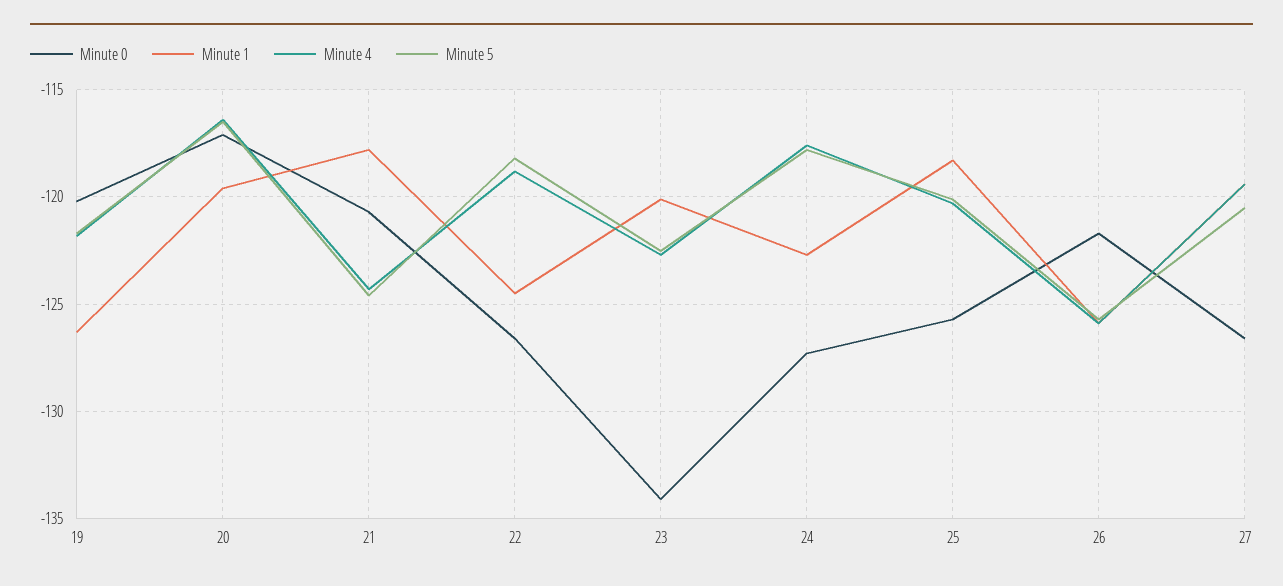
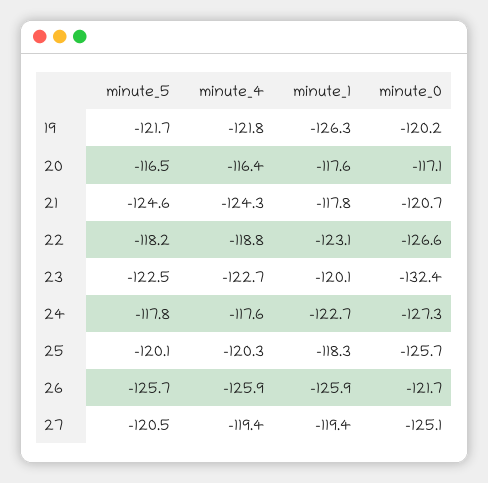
  {
    "Minute 0": {
      "19": -120.2,
      "20": -117.1,
      "21": -120.7,
      "22": -126.6,
-     "23": -134,
+     "23": -132.4,
      "24": -127.3,
      "25": -125.7,
      "26": -121.7,
-     "27": -126.5
+     "27": -125.1
    },
    "Minute 1": {
      "19": -126.3,
-     "20": -119.5,
+     "20": -117.6,
      "21": -117.8,
-     "22": -124.5,
+     "22": -123.1,
      "23": -120.1,
      "24": -122.7,
      "25": -118.3,
      "26": -125.9,
      "27": -119.4
    },
    "Minute 4": {
      "19": -121.8,
      "20": -116.4,
      "21": -124.3,
      "22": -118.8,
      "23": -122.7,
      "24": -117.6,
      "25": -120.3,
      "26": -125.9,
      "27": -119.4
    },
    "Minute 5": {
      "19": -121.7,
      "20": -116.5,
      "21": -124.6,
      "22": -118.2,
      "23": -122.5,
      "24": -117.8,
      "25": -120.1,
      "26": -125.7,
      "27": -120.5
    }
  }

